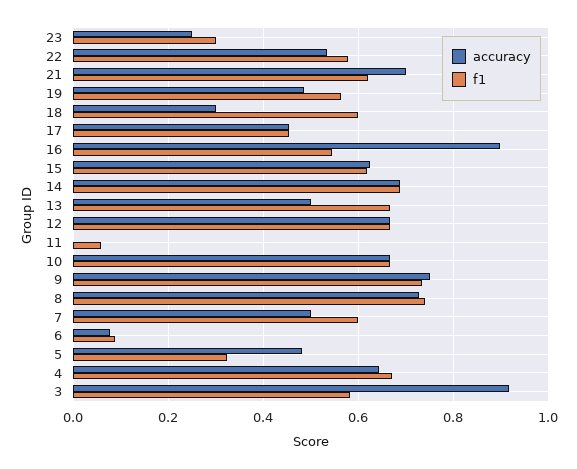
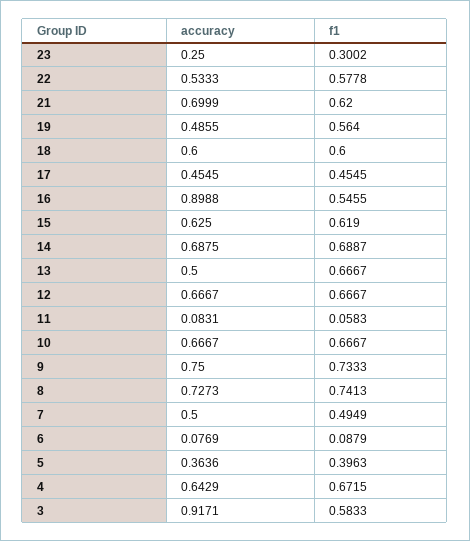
  {
    "accuracy": {
      "23": 0.25,
      "22": 0.5333,
      "21": 0.6999,
      "19": 0.4855,
-     "18": 0.3,
+     "18": 0.6,
      "17": 0.4545,
      "16": 0.8988,
      "15": 0.625,
      "14": 0.6875,
      "13": 0.5,
      "12": 0.6667,
-     "11": 0,
+     "11": 0.0831,
      "10": 0.6667,
      "9": 0.75,
      "8": 0.7273,
      "7": 0.5,
      "6": 0.0769,
-     "5": 0.48,
+     "5": 0.3636,
      "4": 0.6429,
      "3": 0.9171
    },
    "f1": {
      "23": 0.3002,
      "22": 0.5778,
      "21": 0.62,
      "19": 0.564,
      "18": 0.6,
      "17": 0.4545,
      "16": 0.5455,
      "15": 0.619,
      "14": 0.6887,
      "13": 0.6667,
      "12": 0.6667,
      "11": 0.0583,
      "10": 0.6667,
      "9": 0.7333,
      "8": 0.7413,
-     "7": 0.6,
+     "7": 0.4949,
      "6": 0.0879,
-     "5": 0.32,
+     "5": 0.3963,
      "4": 0.6715,
      "3": 0.5833
    }
  }

